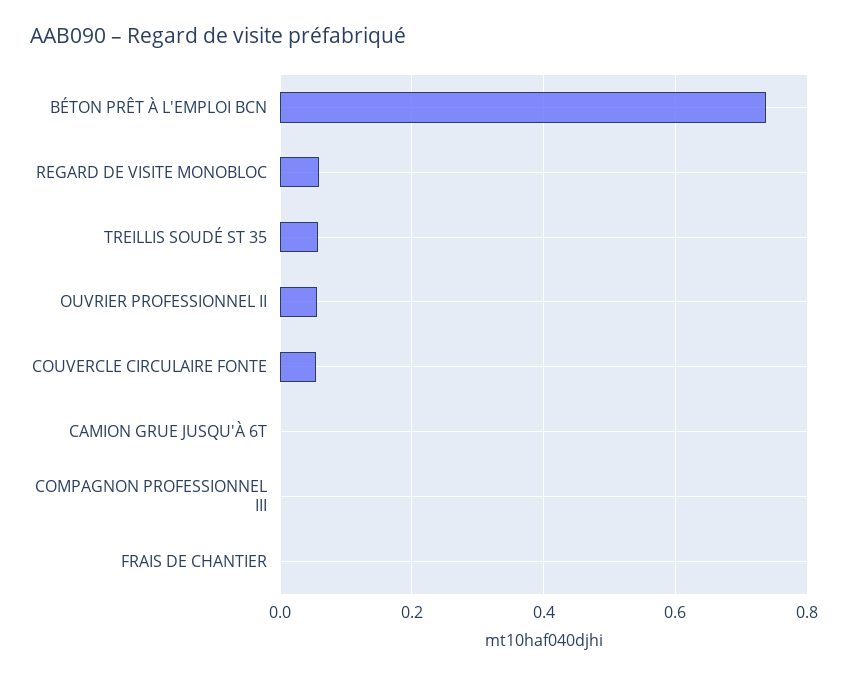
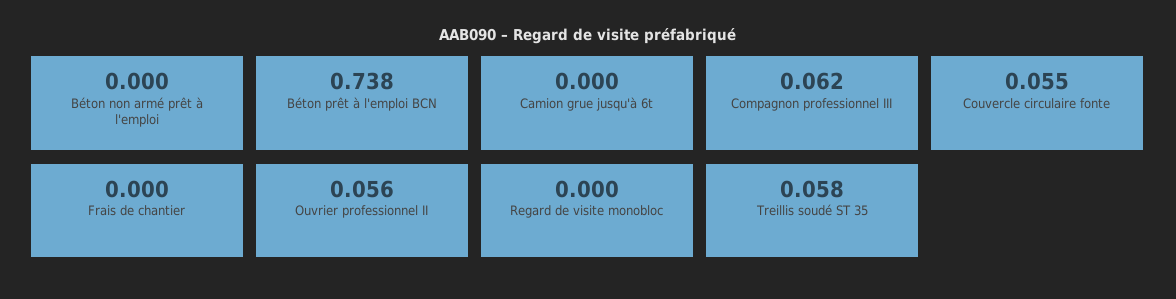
  {
    "BÉTON PRÊT À L'EMPLOI BCN": 0.738,
-   "REGARD DE VISITE MONOBLOC": 0.06,
+   "REGARD DE VISITE MONOBLOC": 0,
    "TREILLIS SOUDÉ ST 35": 0.058,
    "OUVRIER PROFESSIONNEL II": 0.056,
    "COUVERCLE CIRCULAIRE FONTE": 0.055,
    "CAMION GRUE JUSQU'À 6T": 0,
-   "COMPAGNON PROFESSIONNEL III": 0,
+   "COMPAGNON PROFESSIONNEL III": 0.062,
-   "FRAIS DE CHANTIER": 0
+   "FRAIS DE CHANTIER": 0,
+   "Béton non armé prêt à l'emploi": 0
  }

